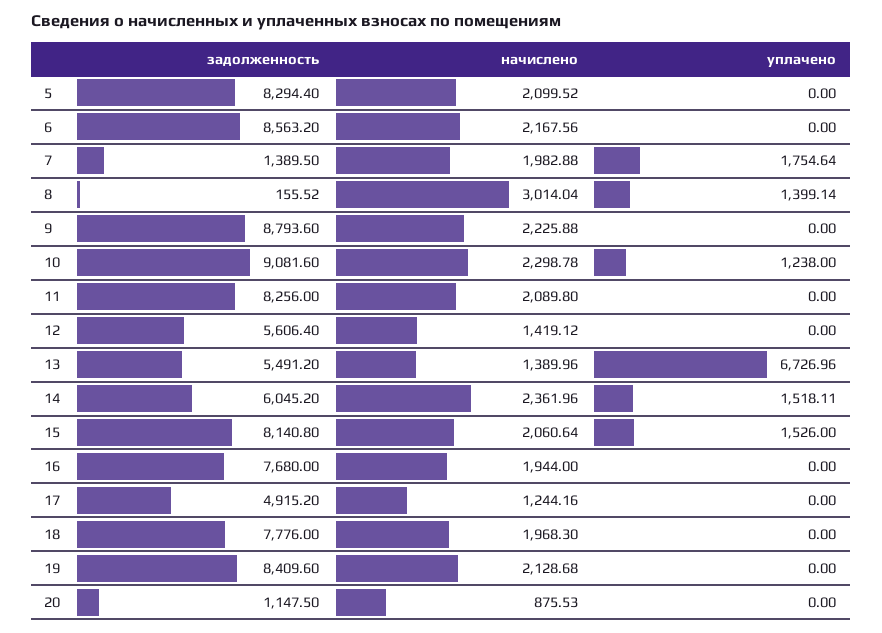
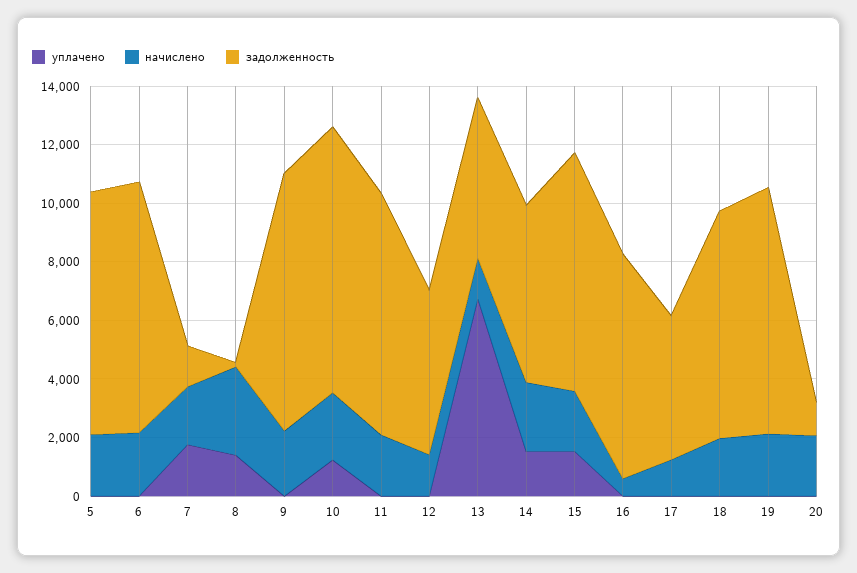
  {
    "задолженность": {
      "5": 8294.4,
      "6": 8563.2,
      "7": 1389.5,
      "8": 155.52,
      "9": 8793.6,
      "10": 9081.6,
      "11": 8256,
      "12": 5606.4,
      "13": 5491.2,
      "14": 6045.2,
      "15": 8140.8,
      "16": 7680,
      "17": 4915.2,
      "18": 7776,
      "19": 8409.6,
      "20": 1147.5
    },
    "начислено": {
      "5": 2099.52,
      "6": 2167.56,
      "7": 1982.88,
      "8": 3014.04,
      "9": 2225.88,
      "10": 2298.78,
      "11": 2089.8,
      "12": 1419.12,
      "13": 1389.96,
      "14": 2361.96,
      "15": 2060.64,
-     "16": 1944,
+     "16": 500,
      "17": 1244.16,
      "18": 1968.3,
      "19": 2128.68,
-     "20": 875.53
+     "20": 2000
    },
    "уплачено": {
      "5": 0,
      "6": 0,
      "7": 1754.64,
      "8": 1399.14,
      "9": 0,
      "10": 1238,
      "11": 0,
      "12": 0,
      "13": 6726.96,
      "14": 1518.11,
      "15": 1526,
      "16": 0,
      "17": 0,
      "18": 0,
      "19": 0,
      "20": 0
    }
  }

